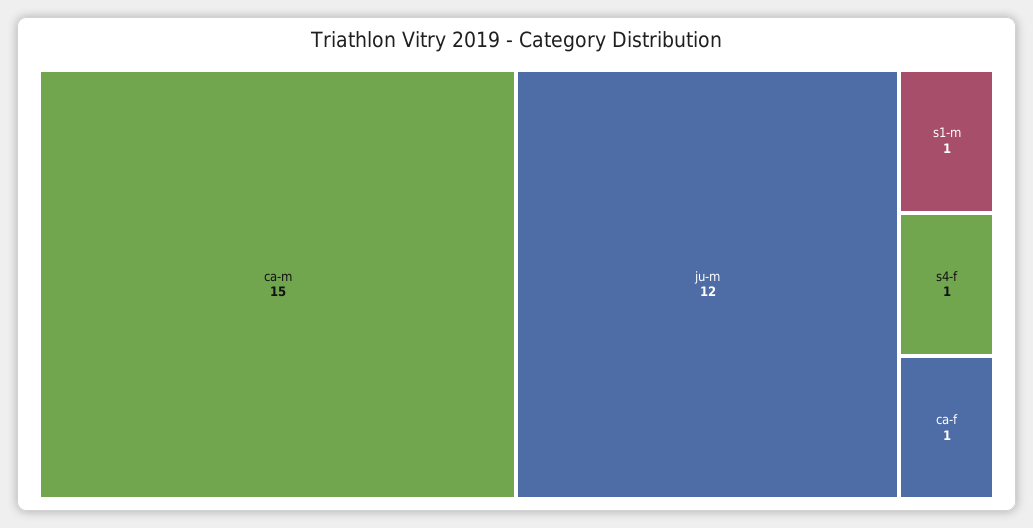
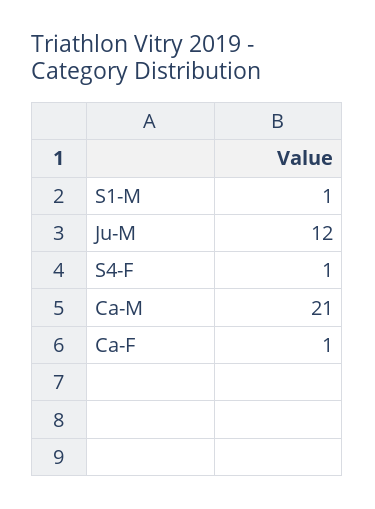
  {
-   "ca-m": 15,
+   "ca-m": 21,
    "ju-m": 12,
    "s1-m": 1,
    "s4-f": 1,
    "ca-f": 1
  }

